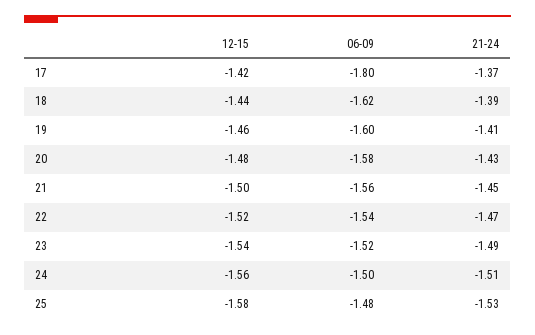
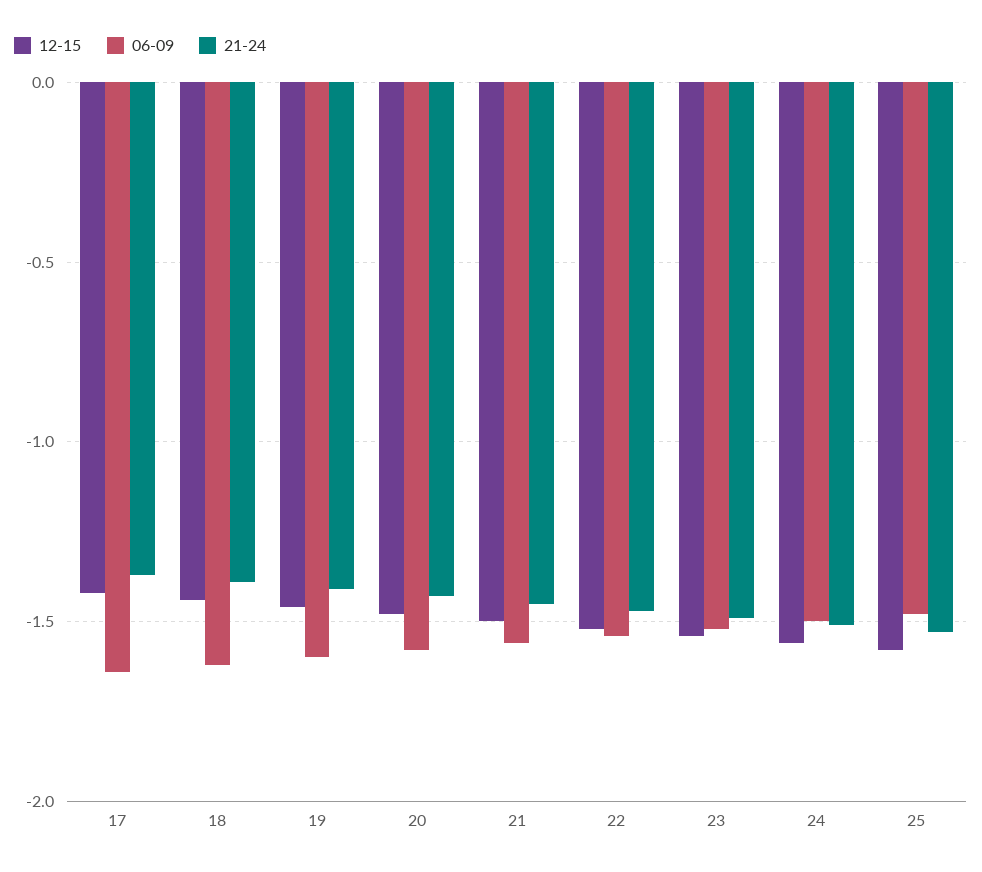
  {
    "12-15": {
      "17": -1.42,
      "18": -1.44,
      "19": -1.46,
      "20": -1.48,
      "21": -1.5,
      "22": -1.52,
      "23": -1.54,
      "24": -1.56,
      "25": -1.58
    },
    "06-09": {
-     "17": -1.8,
+     "17": -1.65,
      "18": -1.62,
      "19": -1.6,
      "20": -1.58,
      "21": -1.56,
      "22": -1.54,
      "23": -1.52,
      "24": -1.5,
      "25": -1.48
    },
    "21-24": {
      "17": -1.37,
      "18": -1.39,
      "19": -1.41,
      "20": -1.43,
      "21": -1.45,
      "22": -1.47,
      "23": -1.49,
      "24": -1.51,
      "25": -1.53
    }
  }

